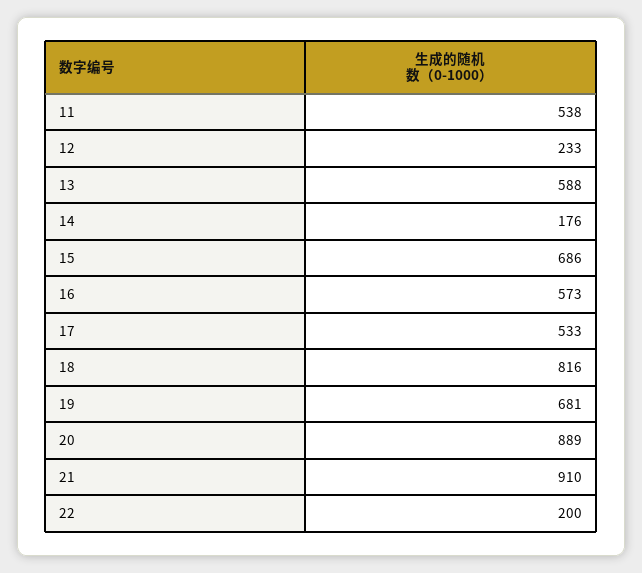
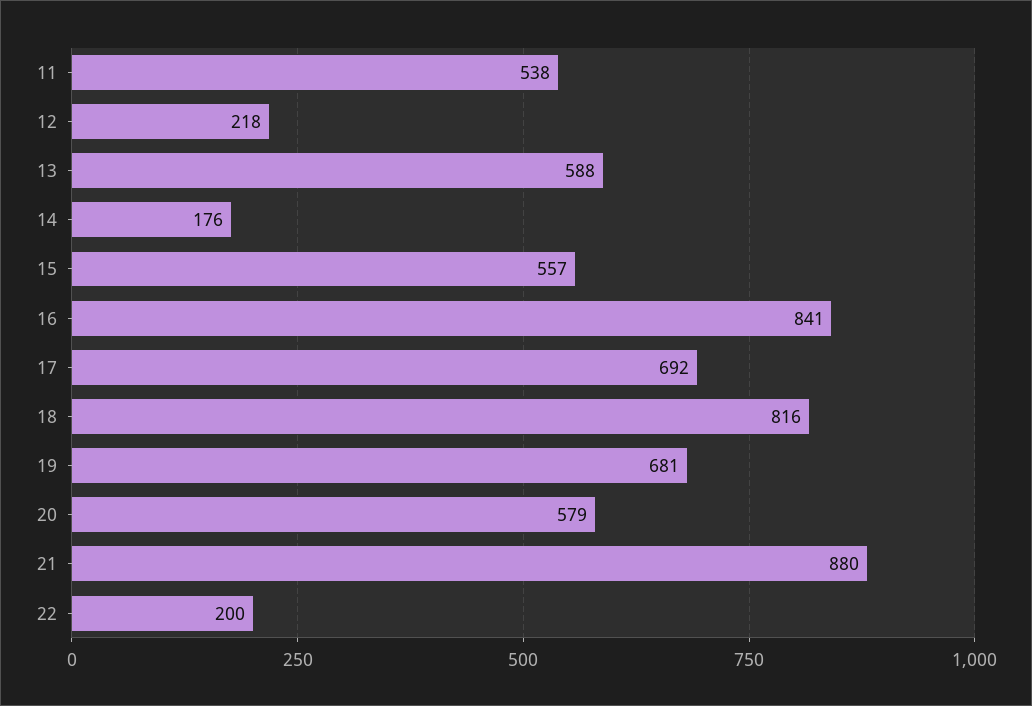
  {
    "11": 538,
-   "12": 233,
+   "12": 218,
    "13": 588,
    "14": 176,
-   "15": 686,
+   "15": 557,
-   "16": 573,
+   "16": 841,
-   "17": 533,
+   "17": 692,
    "18": 816,
    "19": 681,
-   "20": 889,
+   "20": 579,
-   "21": 910,
+   "21": 880,
    "22": 200
  }

